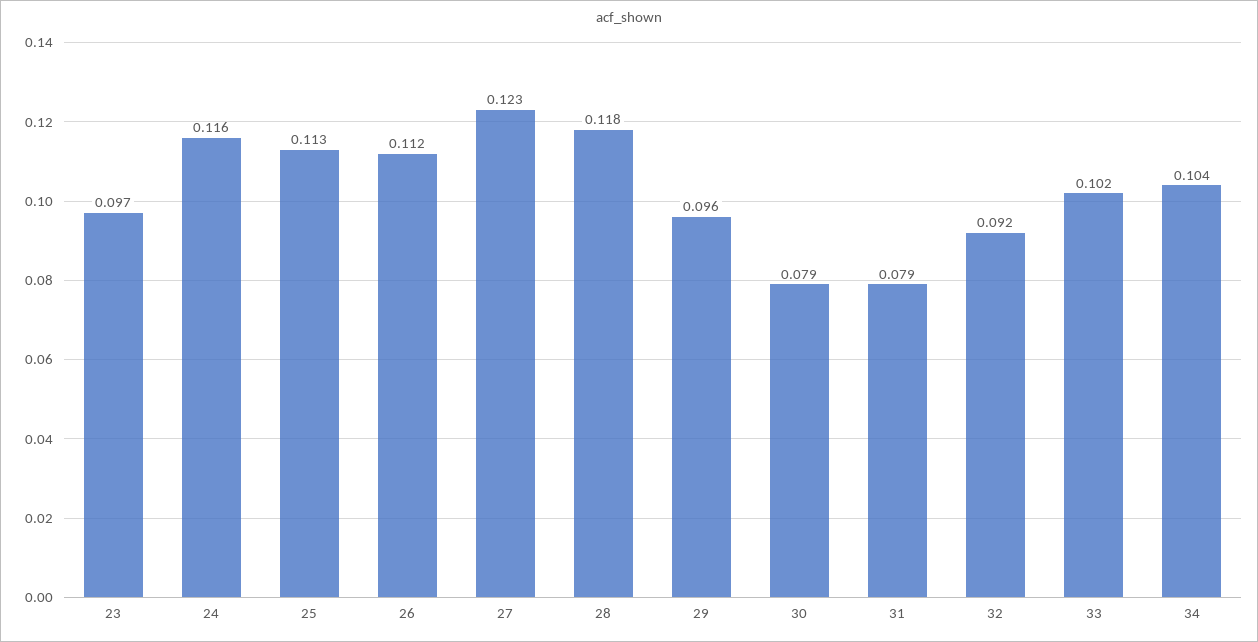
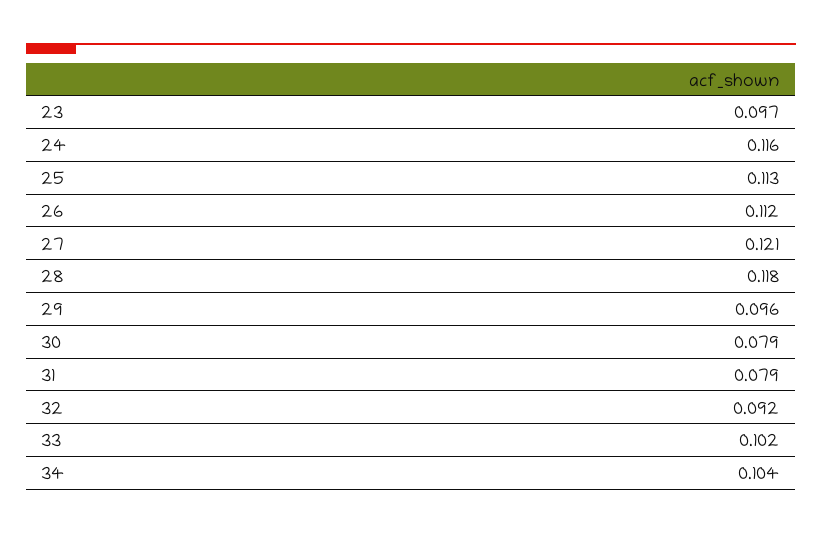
  {
    "23": 0.097,
    "24": 0.116,
    "25": 0.113,
    "26": 0.112,
-   "27": 0.123,
+   "27": 0.121,
    "28": 0.118,
    "29": 0.096,
    "30": 0.079,
    "31": 0.079,
    "32": 0.092,
    "33": 0.102,
    "34": 0.104
  }

